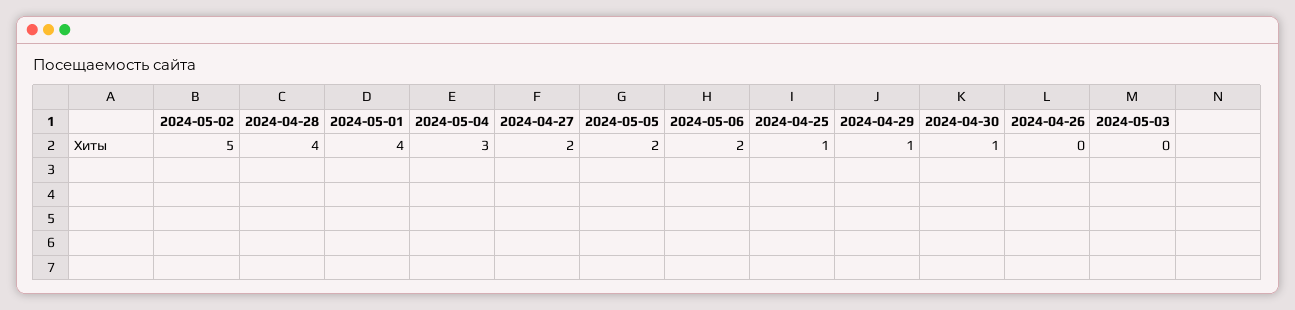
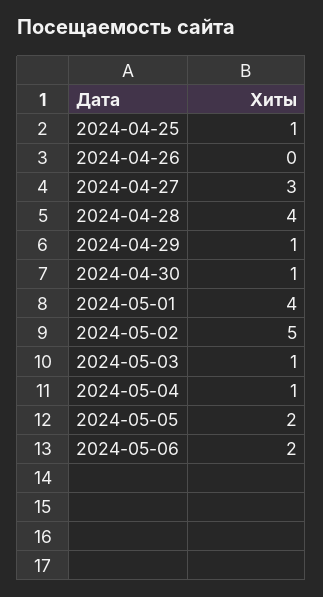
  {
    "2024-05-02": 5,
    "2024-04-28": 4,
    "2024-05-01": 4,
-   "2024-05-04": 3,
+   "2024-05-04": 1,
-   "2024-04-27": 2,
+   "2024-04-27": 3,
    "2024-05-05": 2,
    "2024-05-06": 2,
    "2024-04-25": 1,
    "2024-04-29": 1,
    "2024-04-30": 1,
    "2024-04-26": 0,
-   "2024-05-03": 0
+   "2024-05-03": 1
  }

